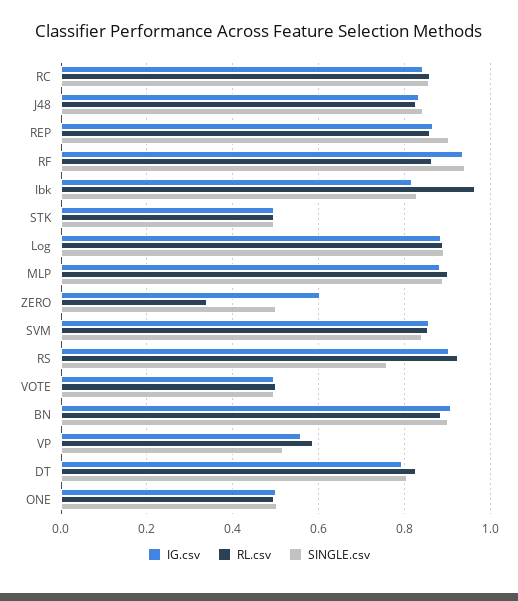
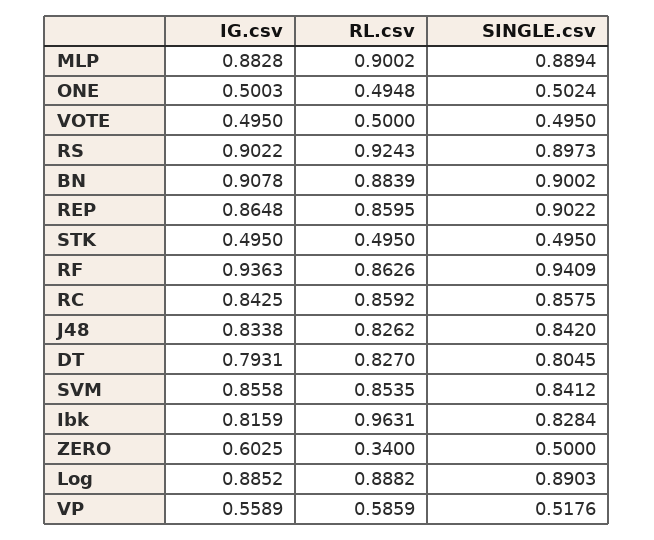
  {
    "IG.csv": {
      "RC": 0.8425,
      "J48": 0.8338,
      "REP": 0.8648,
      "RF": 0.9363,
      "Ibk": 0.8159,
      "STK": 0.495,
      "Log": 0.8852,
      "MLP": 0.8828,
      "ZERO": 0.6025,
      "SVM": 0.8558,
      "RS": 0.9022,
      "VOTE": 0.495,
      "BN": 0.9078,
      "VP": 0.5589,
      "DT": 0.7931,
      "ONE": 0.5003
    },
    "RL.csv": {
      "RC": 0.8592,
      "J48": 0.8262,
      "REP": 0.8595,
      "RF": 0.8626,
      "Ibk": 0.9631,
      "STK": 0.495,
      "Log": 0.8882,
      "MLP": 0.9002,
      "ZERO": 0.34,
      "SVM": 0.8535,
      "RS": 0.9243,
      "VOTE": 0.5,
      "BN": 0.8839,
      "VP": 0.5859,
      "DT": 0.827,
      "ONE": 0.4948
    },
    "SINGLE.csv": {
      "RC": 0.8575,
      "J48": 0.842,
      "REP": 0.9022,
      "RF": 0.9409,
      "Ibk": 0.8284,
      "STK": 0.495,
      "Log": 0.8903,
      "MLP": 0.8894,
      "ZERO": 0.5,
      "SVM": 0.8412,
-     "RS": 0.76,
+     "RS": 0.8973,
      "VOTE": 0.495,
      "BN": 0.9002,
      "VP": 0.5176,
      "DT": 0.8045,
      "ONE": 0.5024
    }
  }

